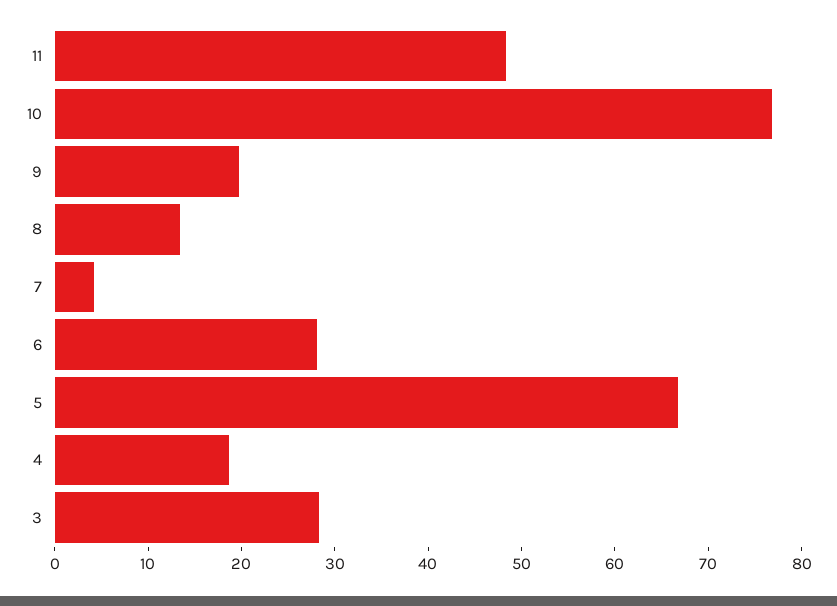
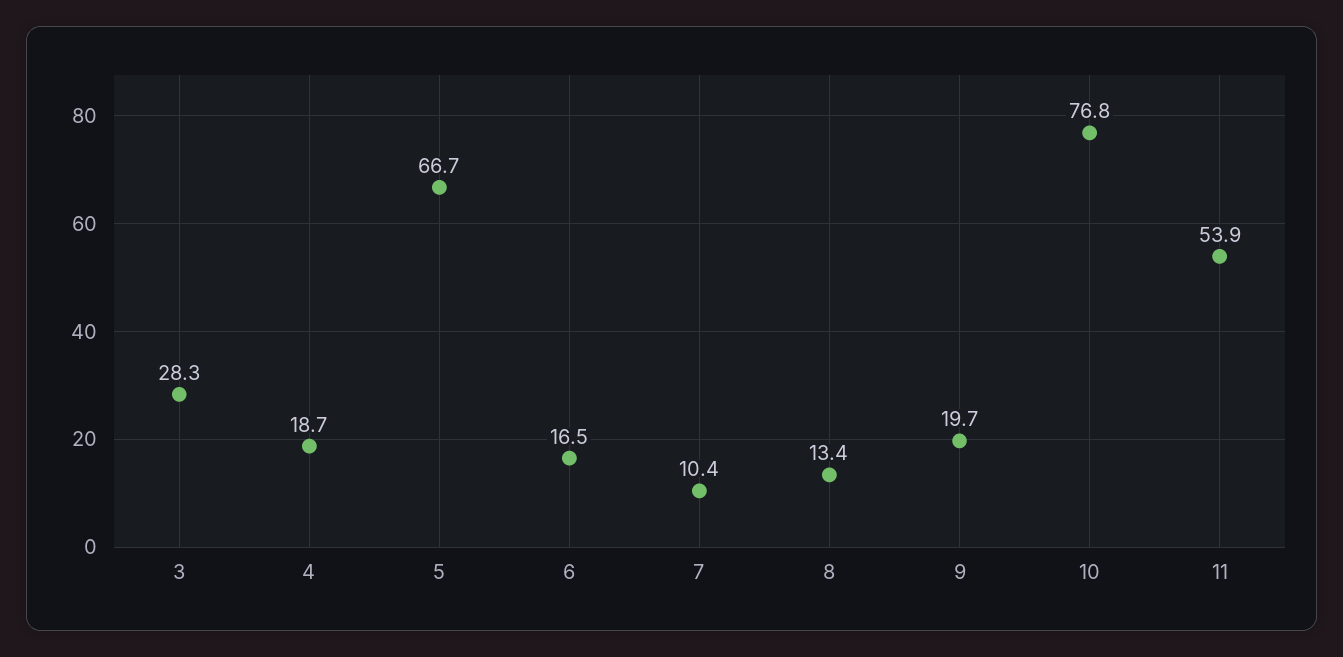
  {
-   "11": 48,
+   "11": 53.9,
    "10": 76.8,
    "9": 19.7,
    "8": 13.4,
-   "7": 4,
+   "7": 10.4,
-   "6": 28,
+   "6": 16.5,
    "5": 66.7,
    "4": 18.7,
    "3": 28.3
  }

